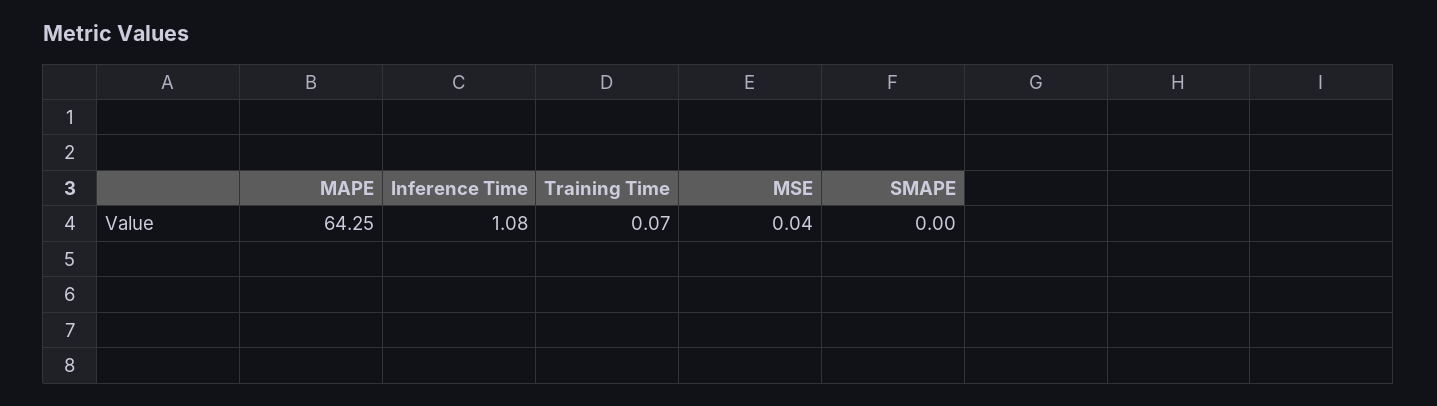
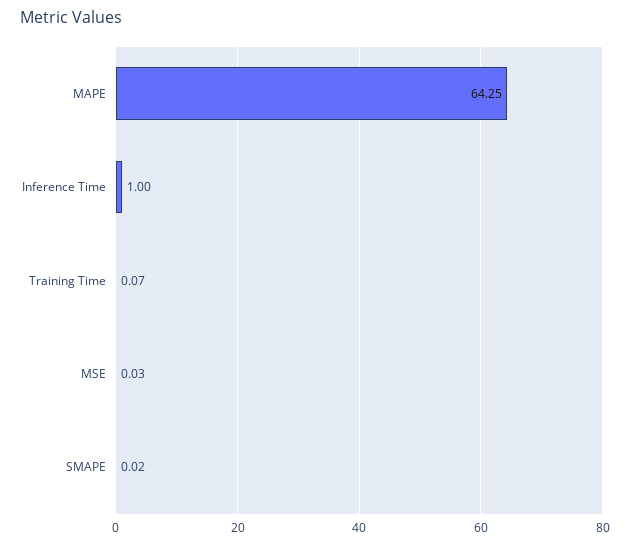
  {
    "MAPE": 64.25,
-   "Inference Time": 1.08,
+   "Inference Time": 1,
    "Training Time": 0.07,
-   "MSE": 0.04,
+   "MSE": 0.03,
-   "SMAPE": 0
+   "SMAPE": 0.02
  }

